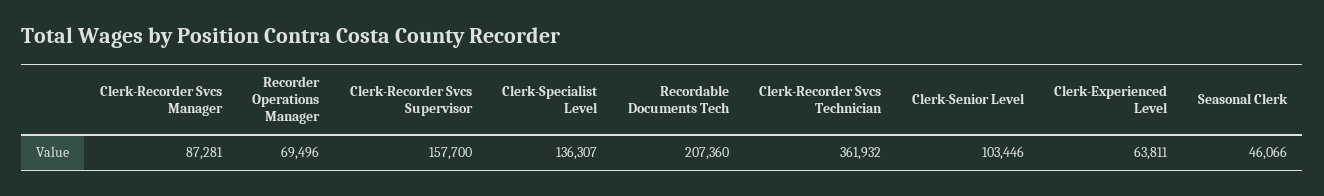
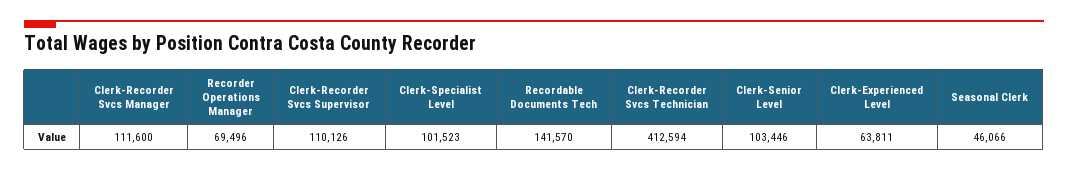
  {
-   "Clerk-Recorder Svcs Manager": 87281,
+   "Clerk-Recorder Svcs Manager": 111600,
    "Recorder Operations Manager": 69496,
-   "Clerk-Recorder Svcs Supervisor": 157700,
+   "Clerk-Recorder Svcs Supervisor": 110126,
-   "Clerk-Specialist Level": 136307,
+   "Clerk-Specialist Level": 101523,
-   "Recordable Documents Tech": 207360,
+   "Recordable Documents Tech": 141570,
-   "Clerk-Recorder Svcs Technician": 361932,
+   "Clerk-Recorder Svcs Technician": 412594,
    "Clerk-Senior Level": 103446,
    "Clerk-Experienced Level": 63811,
    "Seasonal Clerk": 46066
  }

